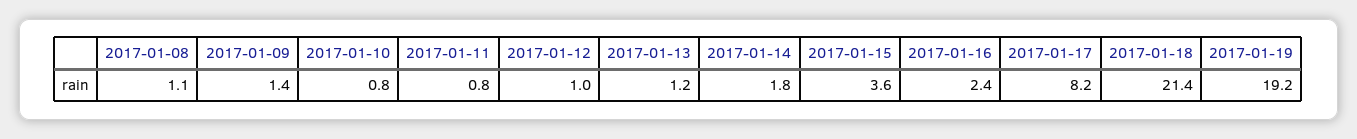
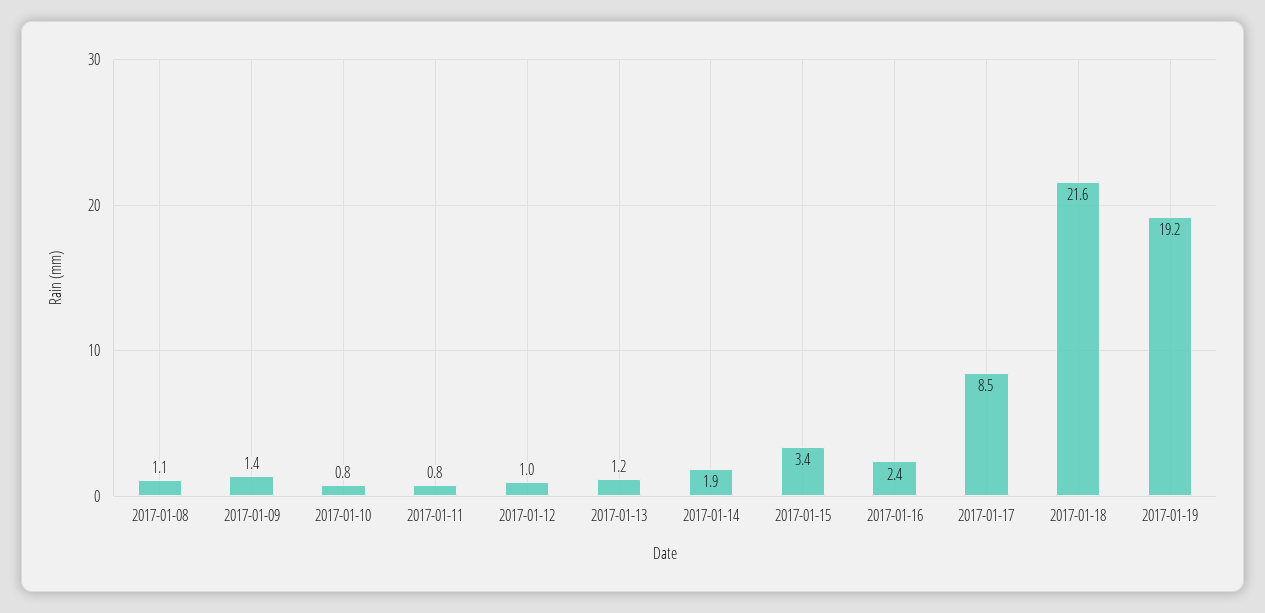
  {
    "2017-01-08": 1.1,
    "2017-01-09": 1.4,
    "2017-01-10": 0.8,
    "2017-01-11": 0.8,
    "2017-01-12": 1,
    "2017-01-13": 1.2,
-   "2017-01-14": 1.8,
+   "2017-01-14": 1.9,
-   "2017-01-15": 3.6,
+   "2017-01-15": 3.4,
    "2017-01-16": 2.4,
-   "2017-01-17": 8.2,
+   "2017-01-17": 8.5,
-   "2017-01-18": 21.4,
+   "2017-01-18": 21.6,
    "2017-01-19": 19.2
  }

